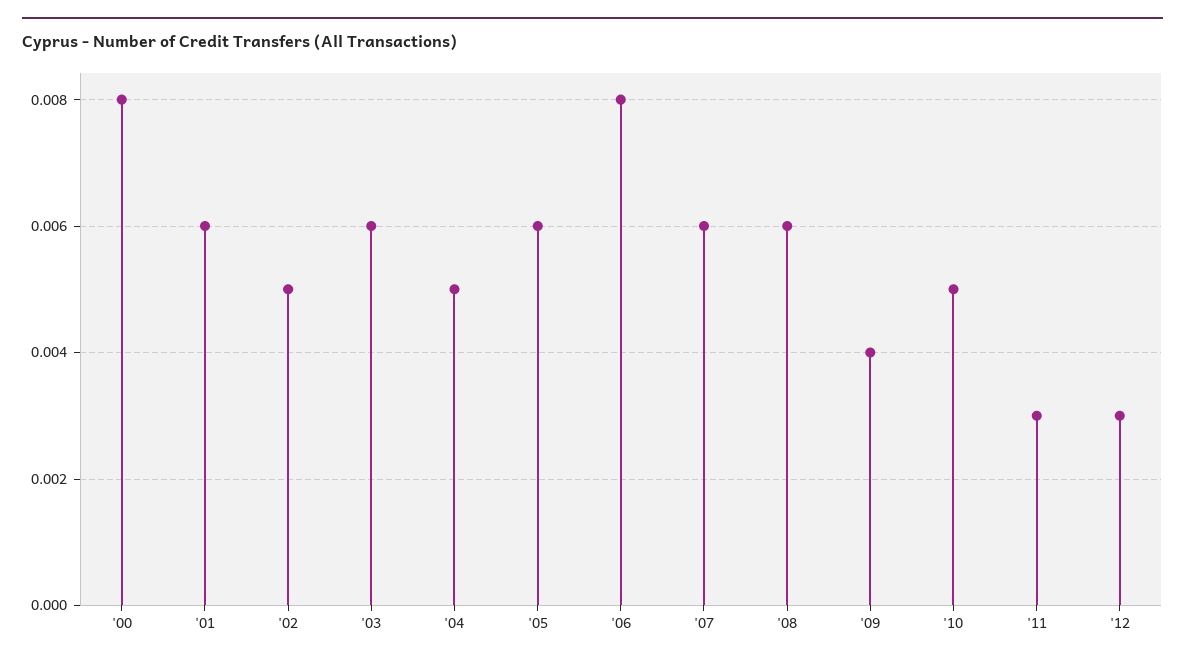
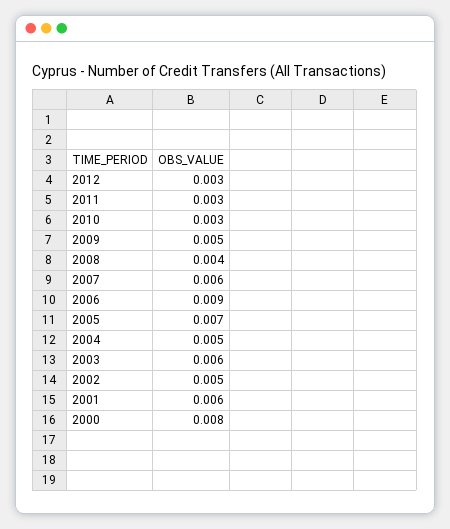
  {
    "'00": 0.008,
    "'01": 0.006,
    "'02": 0.005,
    "'03": 0.006,
    "'04": 0.005,
-   "'05": 0.006,
+   "'05": 0.007,
-   "'06": 0.008,
+   "'06": 0.009,
    "'07": 0.006,
-   "'08": 0.006,
+   "'08": 0.004,
-   "'09": 0.004,
+   "'09": 0.005,
-   "'10": 0.005,
+   "'10": 0.003,
    "'11": 0.003,
    "'12": 0.003
  }

